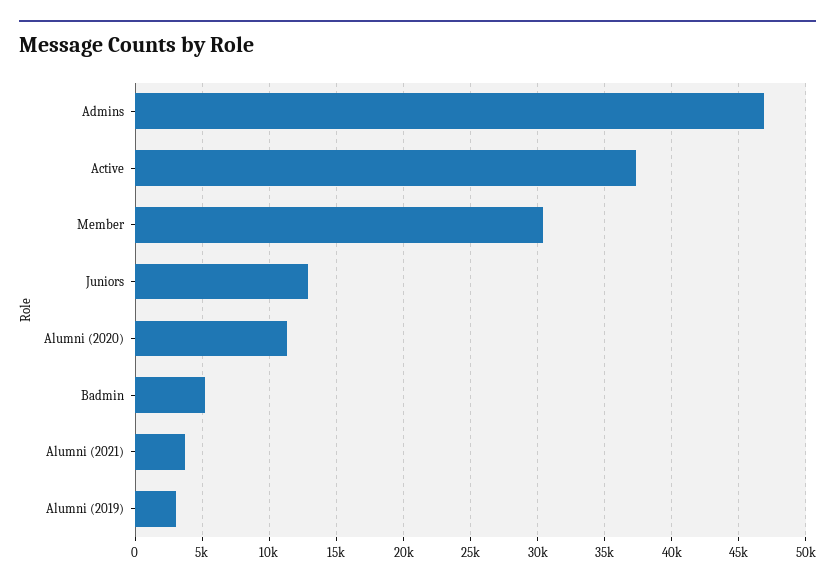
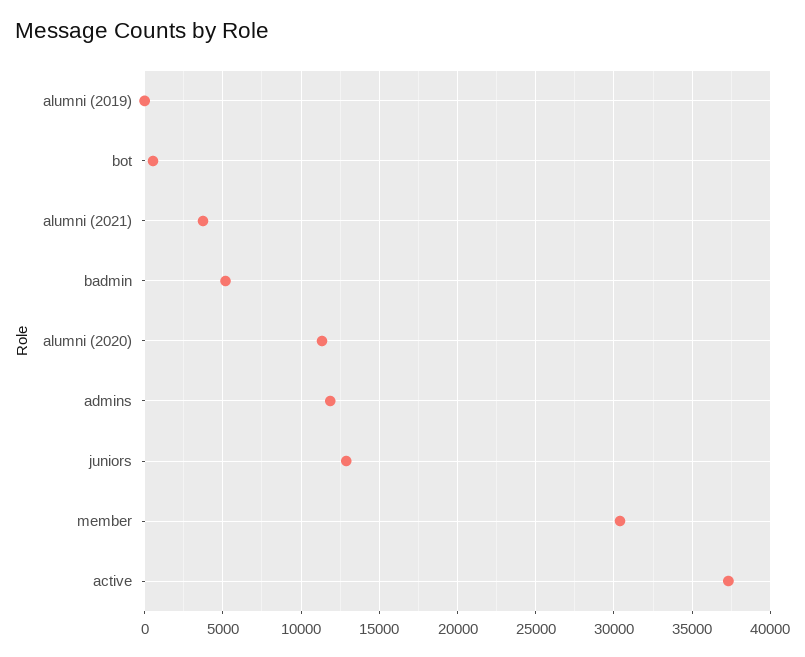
  {
-   "Admins": 47000,
+   "Admins": 12000,
    "Active": 37500,
    "Member": 30500,
    "Juniors": 13000,
    "Alumni (2020)": 11500,
    "Badmin": 5000,
    "Alumni (2021)": 3500,
-   "Alumni (2019)": 3000
+   "Alumni (2019)": 0,
+   "bot": 500
  }

